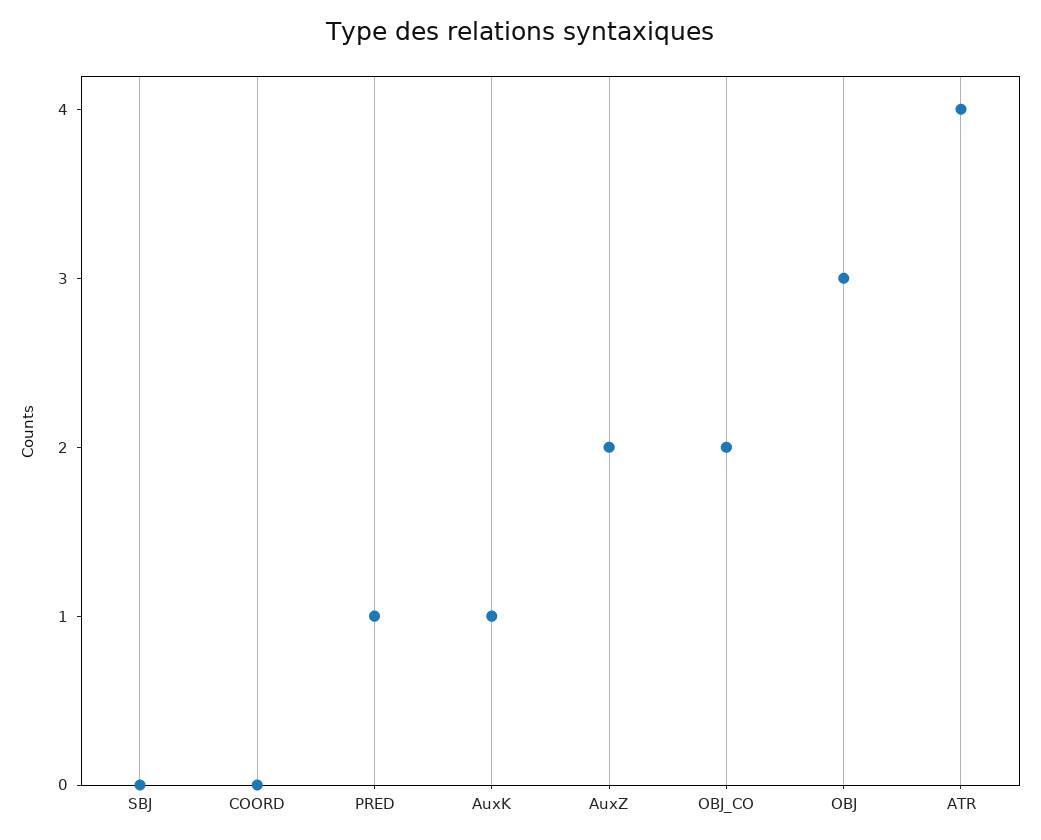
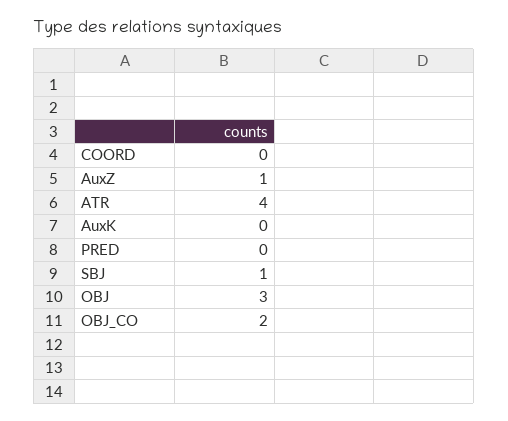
  {
-   "SBJ": 0,
+   "SBJ": 1,
    "COORD": 0,
-   "PRED": 1,
+   "PRED": 0,
-   "AuxK": 1,
+   "AuxK": 0,
-   "AuxZ": 2,
+   "AuxZ": 1,
    "OBJ_CO": 2,
    "OBJ": 3,
    "ATR": 4
  }

